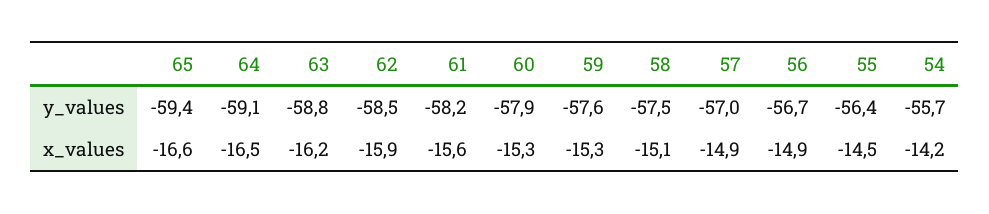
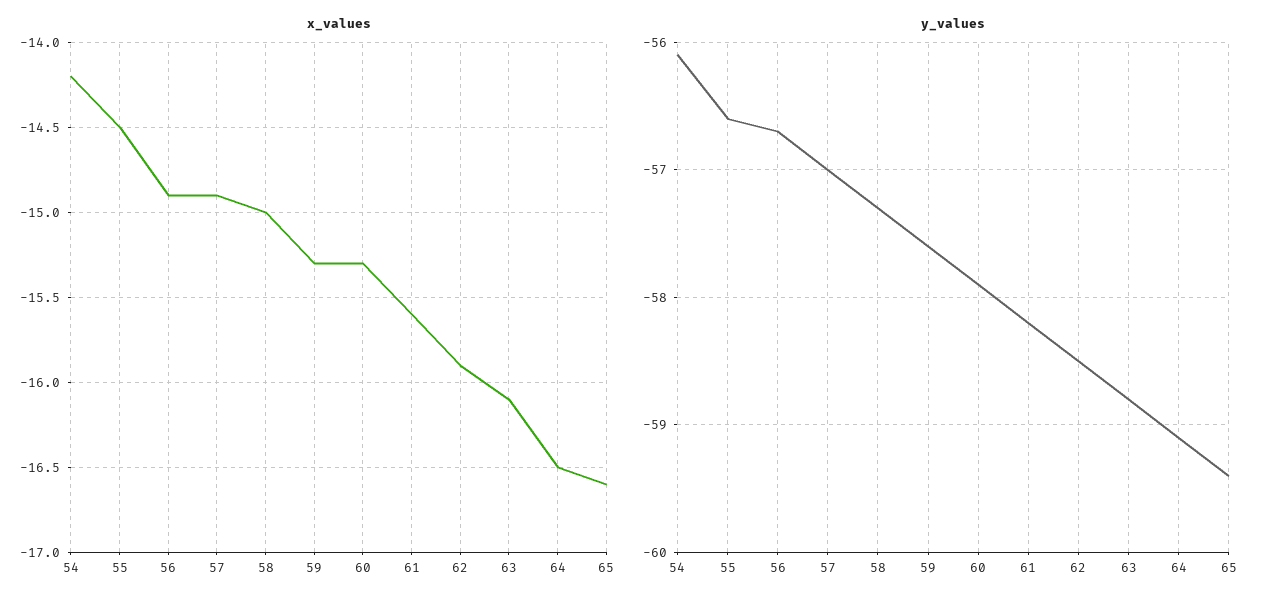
  {
    "y_values": {
      "65": -59.4,
      "64": -59.1,
      "63": -58.8,
      "62": -58.5,
      "61": -58.2,
      "60": -57.9,
      "59": -57.6,
-     "58": -57.5,
+     "58": -57.3,
      "57": -57,
      "56": -56.7,
-     "55": -56.4,
+     "55": -56.6,
-     "54": -55.7
+     "54": -56.1
    },
    "x_values": {
      "65": -16.6,
      "64": -16.5,
-     "63": -16.2,
+     "63": -16.1,
      "62": -15.9,
      "61": -15.6,
      "60": -15.3,
      "59": -15.3,
-     "58": -15.1,
+     "58": -15,
      "57": -14.9,
      "56": -14.9,
      "55": -14.5,
      "54": -14.2
    }
  }

